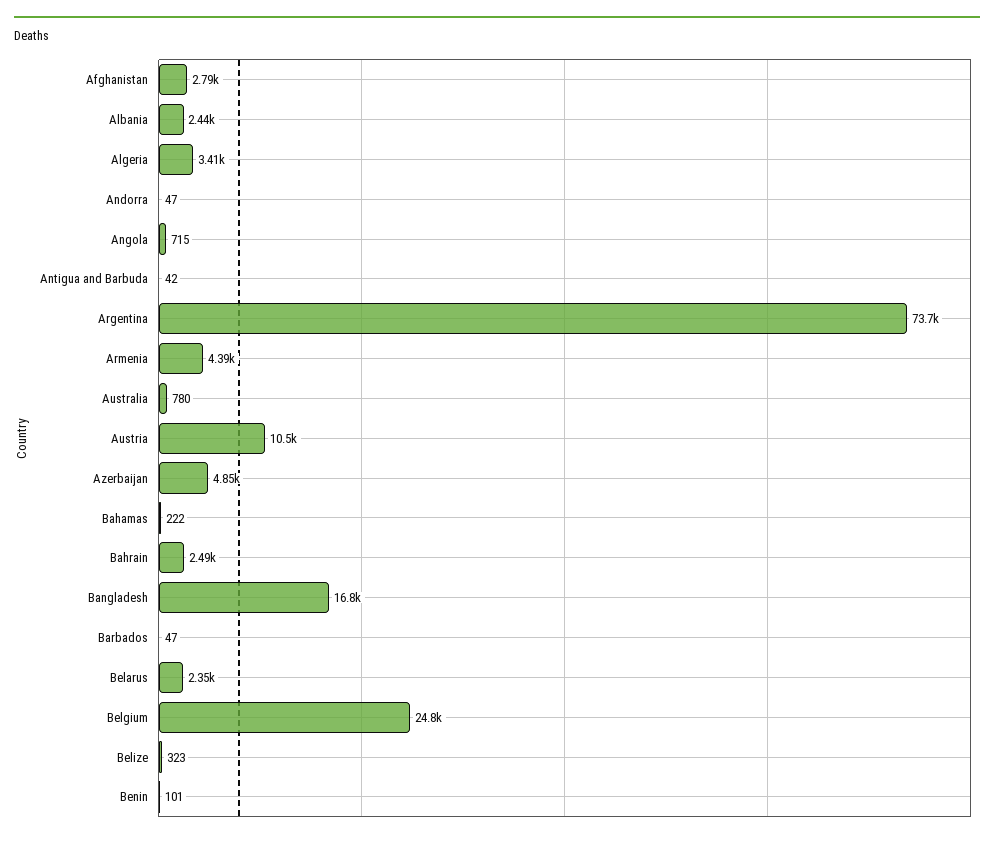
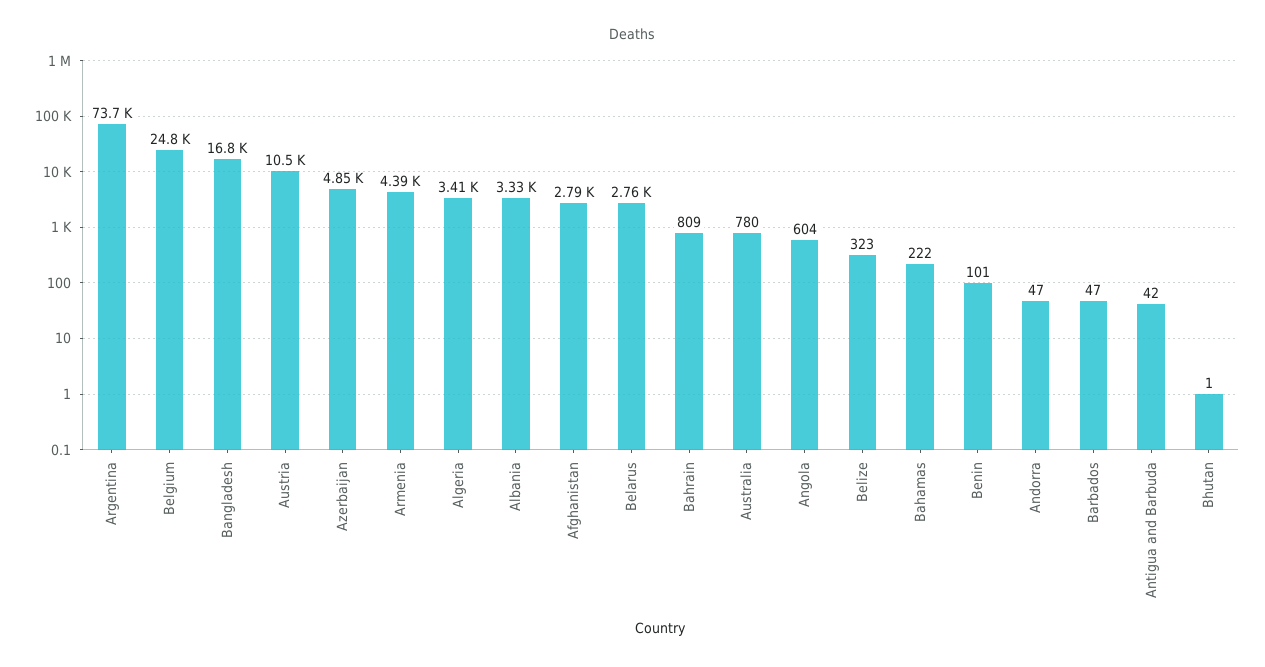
  {
    "Afghanistan": 2790,
-   "Albania": 2440,
+   "Albania": 3330,
    "Algeria": 3410,
    "Andorra": 47,
-   "Angola": 715,
+   "Angola": 604,
    "Antigua and Barbuda": 42,
    "Argentina": 73700,
    "Armenia": 4390,
    "Australia": 780,
    "Austria": 10500,
    "Azerbaijan": 4850,
    "Bahamas": 222,
-   "Bahrain": 2490,
+   "Bahrain": 809,
    "Bangladesh": 16800,
    "Barbados": 47,
-   "Belarus": 2350,
+   "Belarus": 2760,
    "Belgium": 24800,
    "Belize": 323,
-   "Benin": 101
+   "Benin": 101,
+   "Bhutan": 1
  }

